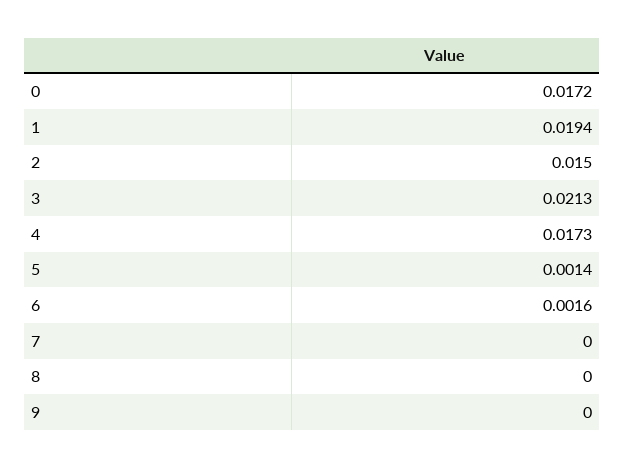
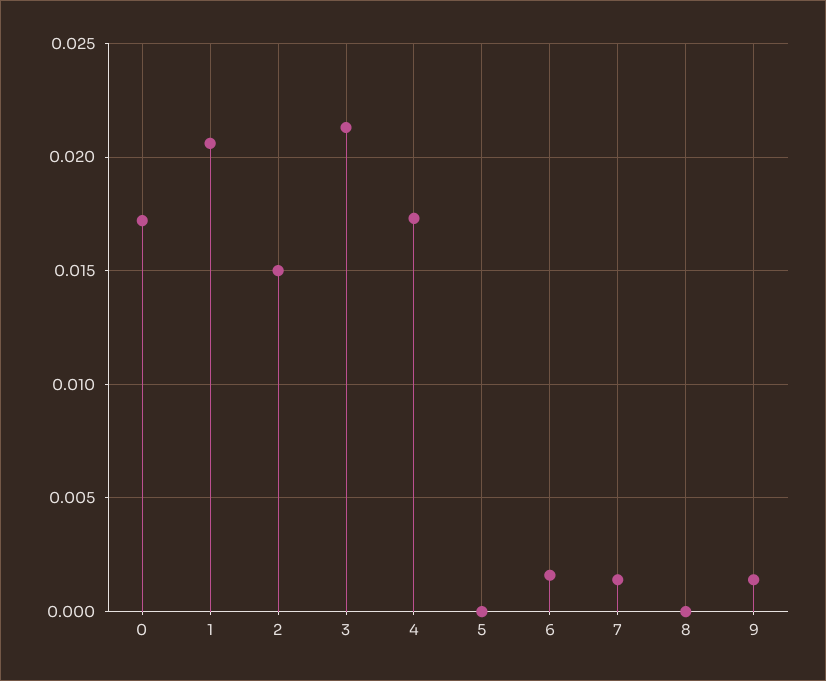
  {
    "0": 0.0172,
-   "1": 0.0194,
+   "1": 0.0205,
    "2": 0.015,
    "3": 0.0213,
    "4": 0.0173,
-   "5": 0.0014,
+   "5": 0,
    "6": 0.0016,
-   "7": 0,
+   "7": 0.0015,
    "8": 0,
-   "9": 0
+   "9": 0.0015
  }

